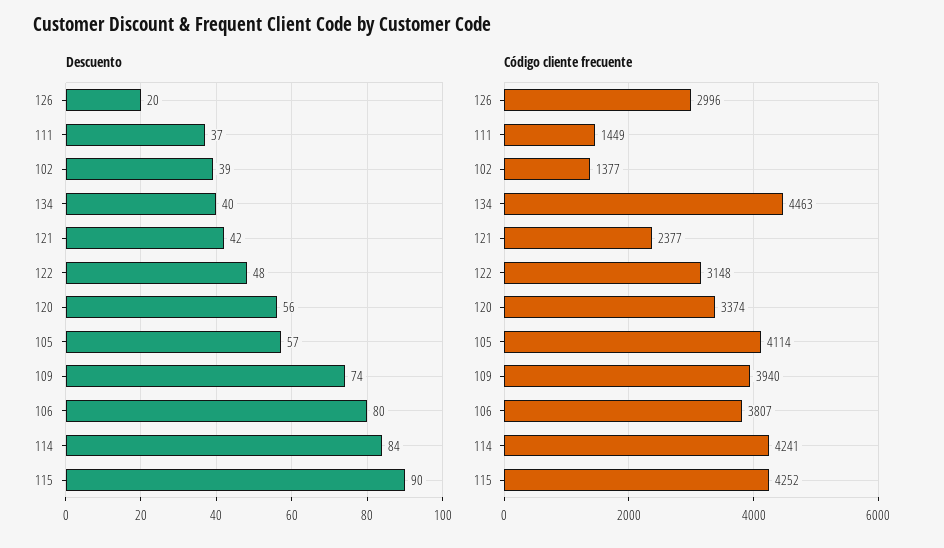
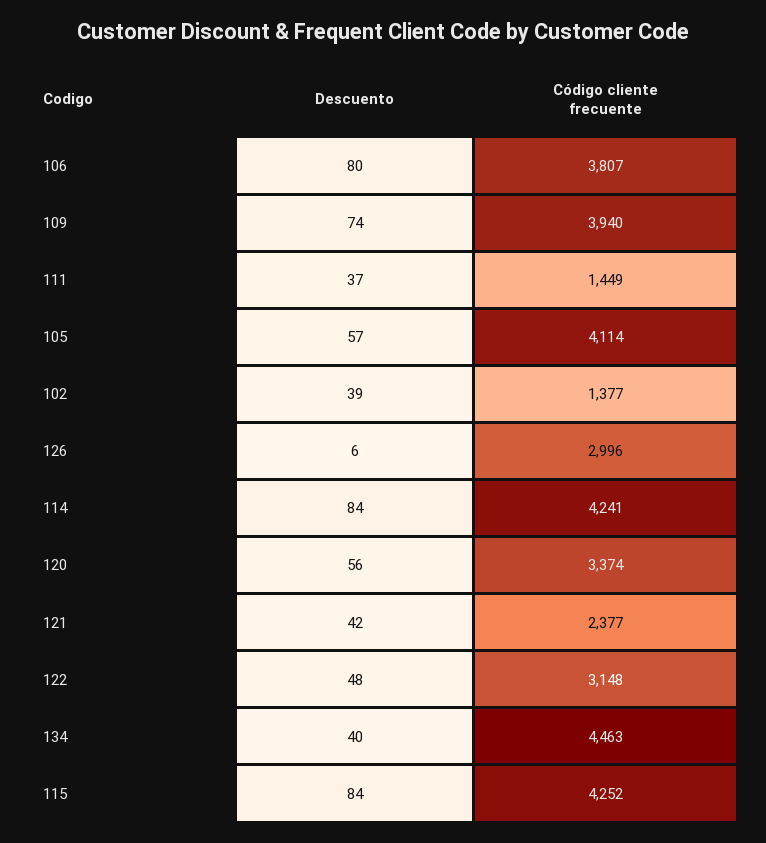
  {
    "Descuento": {
-     "126": 20,
+     "126": 6,
      "111": 37,
      "102": 39,
      "134": 40,
      "121": 42,
      "122": 48,
      "120": 56,
      "105": 57,
      "109": 74,
      "106": 80,
      "114": 84,
-     "115": 90
+     "115": 84
    },
    "Código cliente frecuente": {
      "126": 2996,
      "111": 1449,
      "102": 1377,
      "134": 4463,
      "121": 2377,
      "122": 3148,
      "120": 3374,
      "105": 4114,
      "109": 3940,
      "106": 3807,
      "114": 4241,
      "115": 4252
    }
  }

